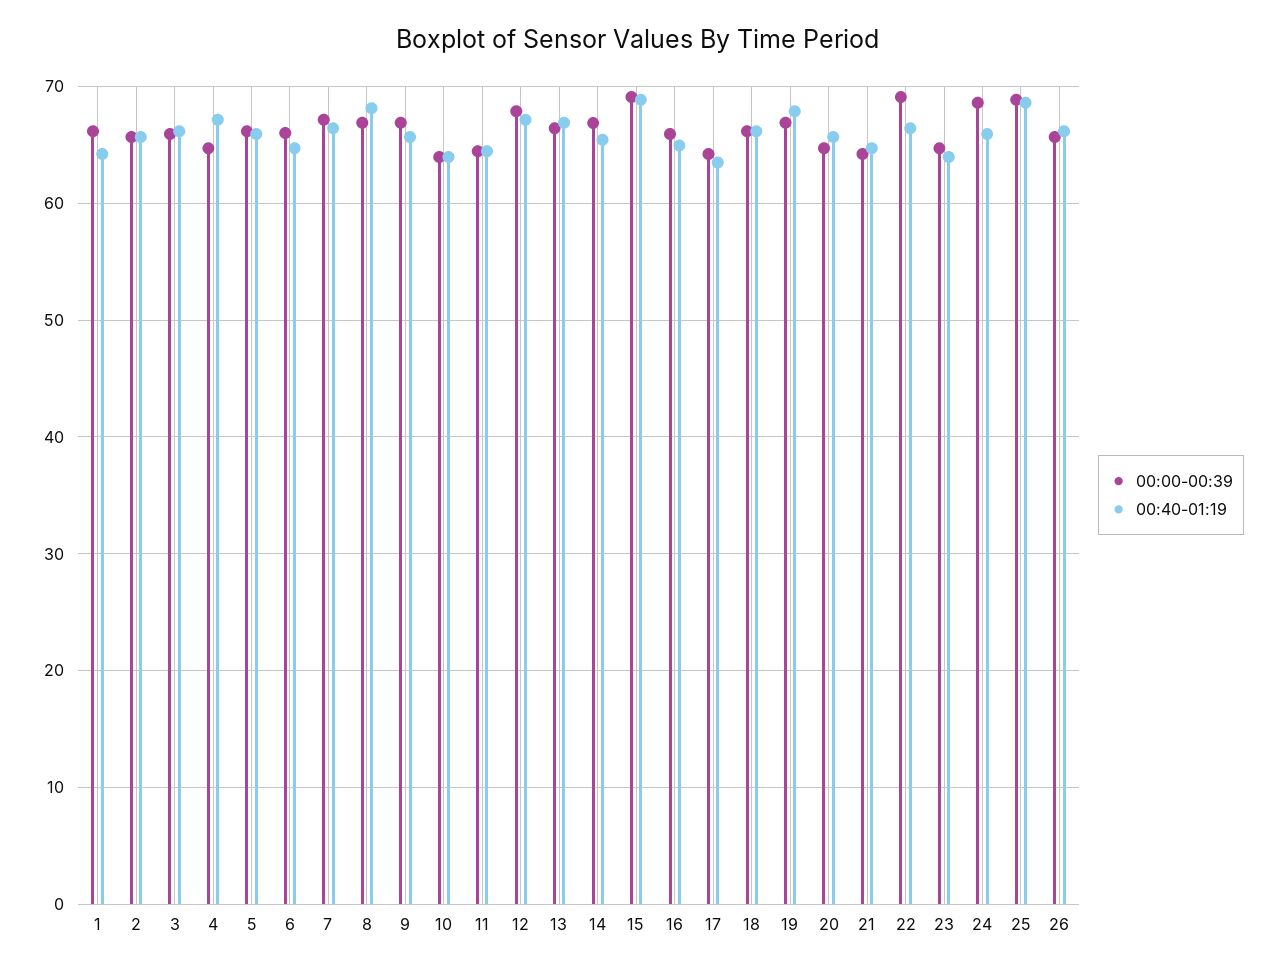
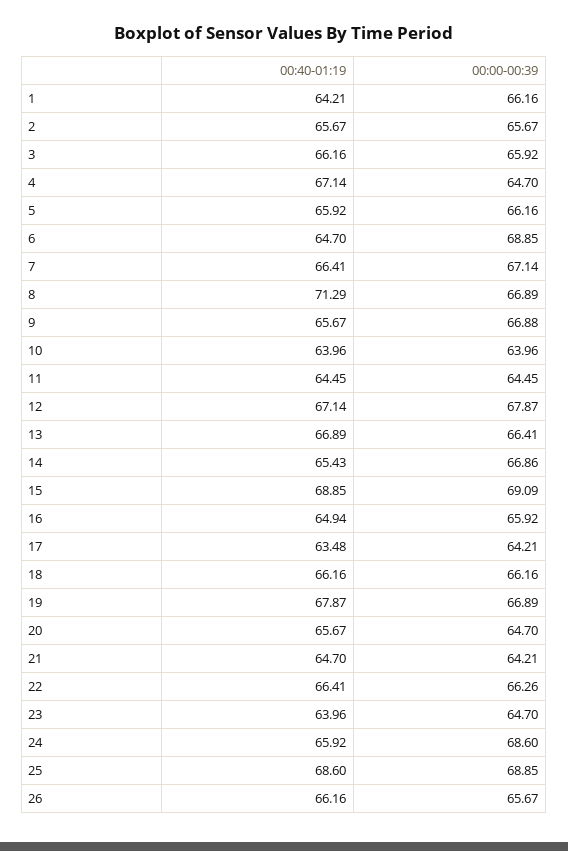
  {
    "00:00-00:39": {
      "1": 66.16,
      "2": 65.67,
      "3": 65.92,
      "4": 64.7,
      "5": 66.16,
-     "6": 66,
+     "6": 68.85,
      "7": 67.14,
      "8": 66.89,
      "9": 66.88,
      "10": 63.96,
      "11": 64.45,
      "12": 67.87,
      "13": 66.41,
      "14": 66.86,
      "15": 69.09,
      "16": 65.92,
      "17": 64.21,
      "18": 66.16,
      "19": 66.89,
      "20": 64.7,
      "21": 64.21,
-     "22": 69,
+     "22": 66.26,
      "23": 64.7,
      "24": 68.6,
      "25": 68.85,
      "26": 65.67
    },
    "00:40-01:19": {
      "1": 64.21,
      "2": 65.67,
      "3": 66.16,
      "4": 67.14,
      "5": 65.92,
      "6": 64.7,
      "7": 66.41,
-     "8": 68,
+     "8": 71.29,
      "9": 65.67,
      "10": 63.96,
      "11": 64.45,
      "12": 67.14,
      "13": 66.89,
      "14": 65.43,
      "15": 68.85,
      "16": 64.94,
      "17": 63.48,
      "18": 66.16,
      "19": 67.87,
      "20": 65.67,
      "21": 64.7,
      "22": 66.41,
      "23": 63.96,
      "24": 65.92,
      "25": 68.6,
      "26": 66.16
    }
  }

